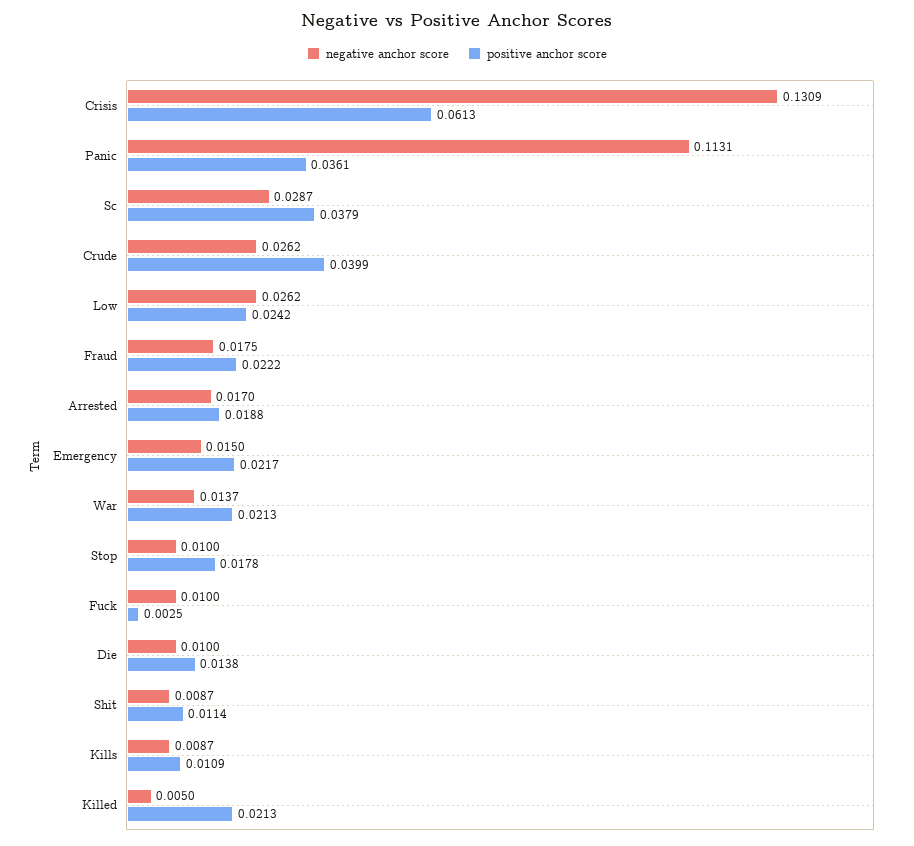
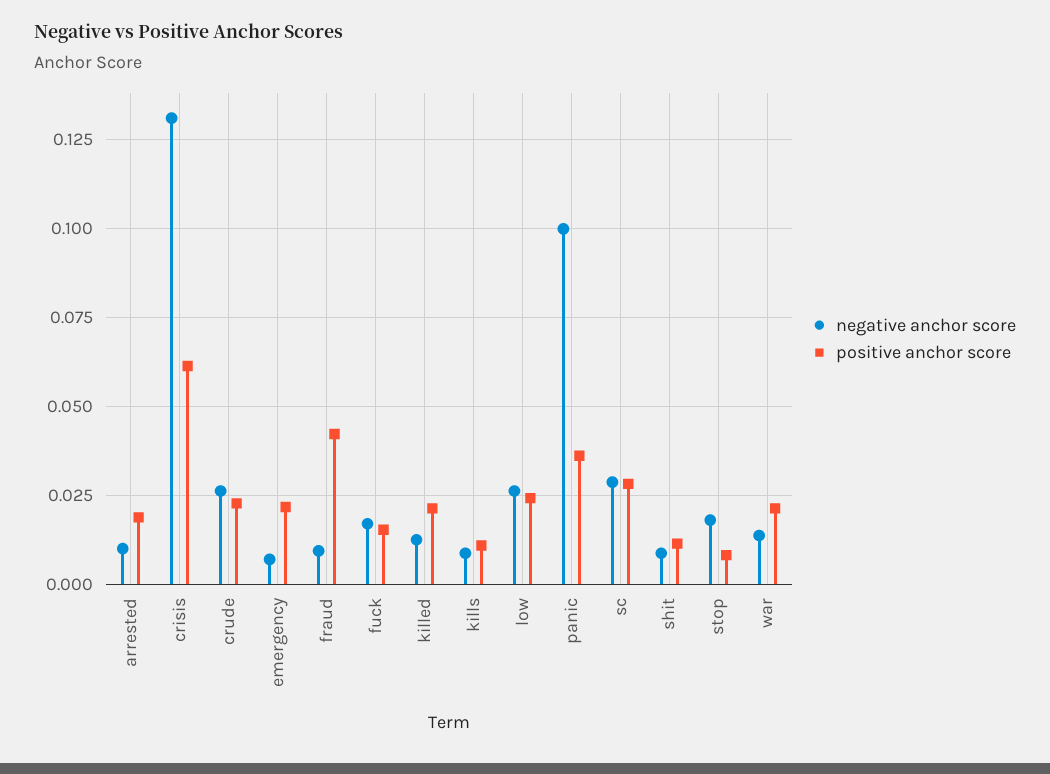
  {
    "negative anchor score": {
      "Crisis": 0.1309,
-     "Panic": 0.1131,
+     "Panic": 0.1,
      "Sc": 0.0287,
      "Crude": 0.0262,
      "Low": 0.0262,
-     "Fraud": 0.0175,
+     "Fraud": 0.01,
-     "Arrested": 0.017,
+     "Arrested": 0.01,
-     "Emergency": 0.015,
+     "Emergency": 0.0075,
      "War": 0.0137,
-     "Stop": 0.01,
+     "Stop": 0.0175,
-     "Fuck": 0.01,
+     "Fuck": 0.0175,
-     "Die": 0.01,
      "Shit": 0.0087,
      "Kills": 0.0087,
-     "Killed": 0.005
+     "Killed": 0.0125
    },
    "positive anchor score": {
      "Crisis": 0.0613,
      "Panic": 0.0361,
-     "Sc": 0.0379,
+     "Sc": 0.0275,
-     "Crude": 0.0399,
+     "Crude": 0.0225,
      "Low": 0.0242,
-     "Fraud": 0.0222,
+     "Fraud": 0.0425,
      "Arrested": 0.0188,
      "Emergency": 0.0217,
      "War": 0.0213,
-     "Stop": 0.0178,
+     "Stop": 0.0075,
-     "Fuck": 0.0025,
+     "Fuck": 0.015,
-     "Die": 0.0138,
      "Shit": 0.0114,
      "Kills": 0.0109,
      "Killed": 0.0213
    }
  }

